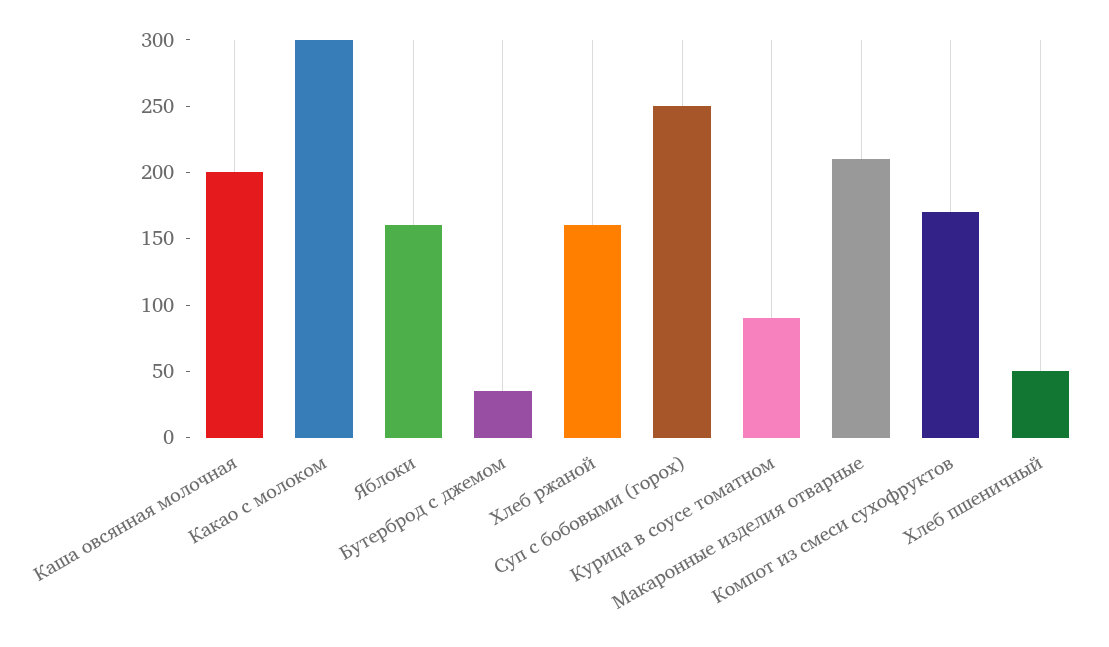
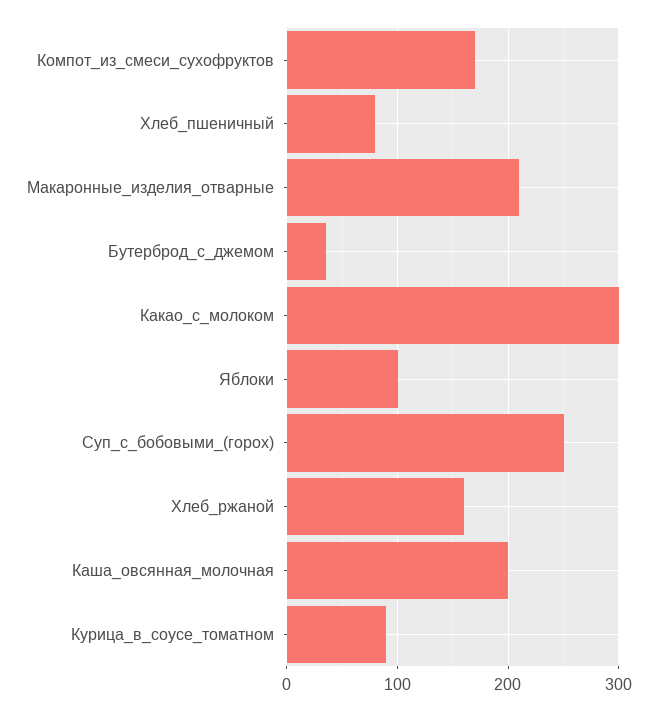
  {
    "Каша овсянная молочная": 200,
    "Какао с молоком": 300,
-   "Яблоки": 160,
+   "Яблоки": 100,
    "Бутерброд с джемом": 40,
    "Хлеб ржаной": 160,
    "Суп с бобовыми (горох)": 250,
    "Курица в соусе томатном": 90,
    "Макаронные изделия отварные": 210,
    "Компот из смеси сухофруктов": 170,
-   "Хлеб пшеничный": 50
+   "Хлеб пшеничный": 80
  }

